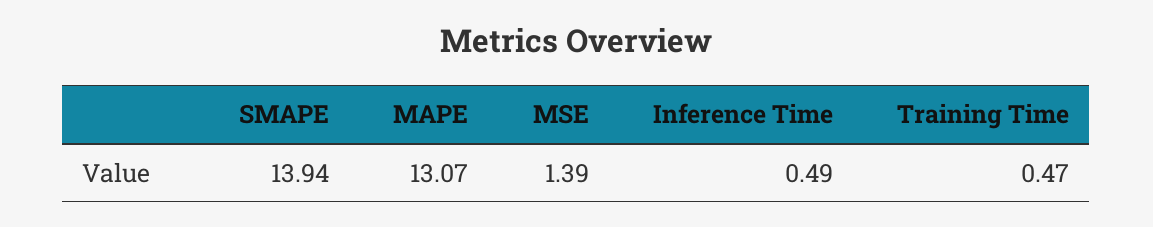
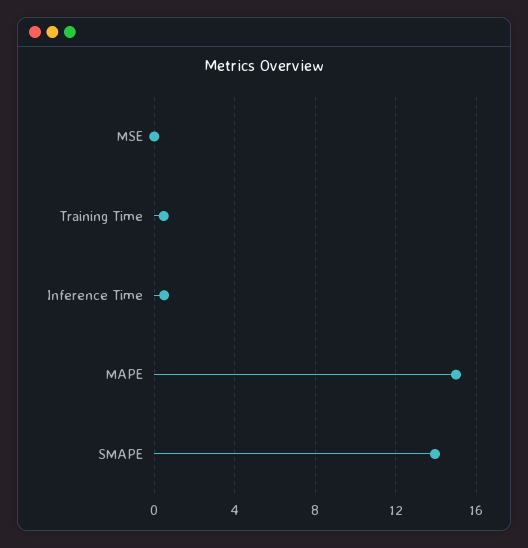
  {
    "SMAPE": 13.94,
-   "MAPE": 13.07,
+   "MAPE": 15,
-   "MSE": 1.39,
+   "MSE": 0,
    "Inference Time": 0.49,
    "Training Time": 0.47
  }

